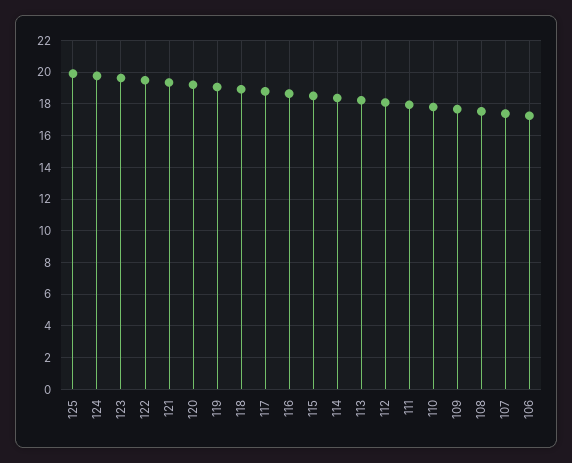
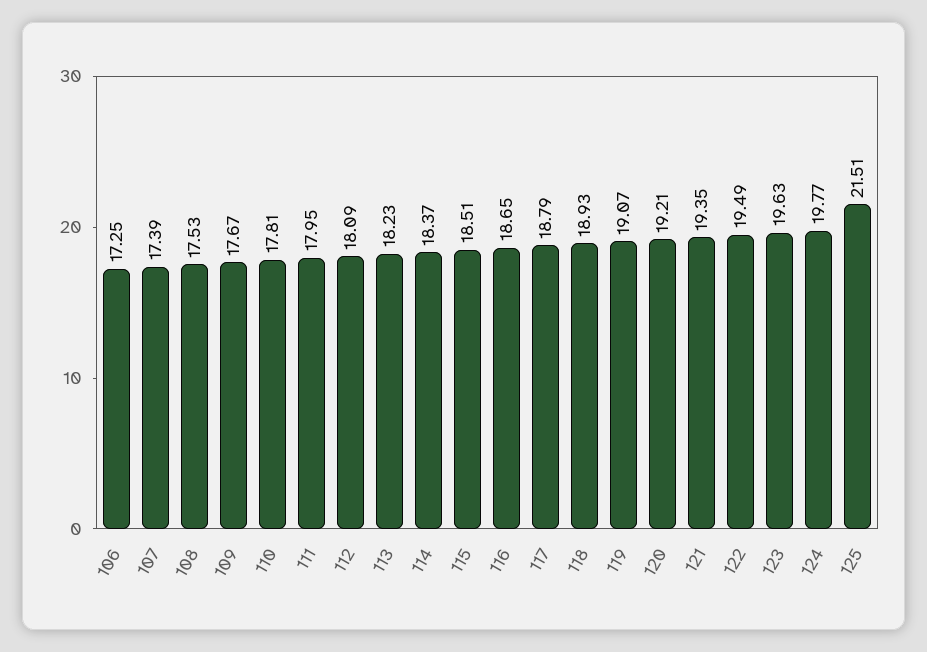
  {
-   "125": 20,
+   "125": 21.51,
    "124": 19.77,
    "123": 19.63,
    "122": 19.49,
    "121": 19.35,
    "120": 19.21,
    "119": 19.07,
    "118": 18.93,
    "117": 18.79,
    "116": 18.65,
    "115": 18.51,
    "114": 18.37,
    "113": 18.23,
    "112": 18.09,
    "111": 17.95,
    "110": 17.81,
    "109": 17.67,
    "108": 17.53,
    "107": 17.39,
    "106": 17.25
  }

